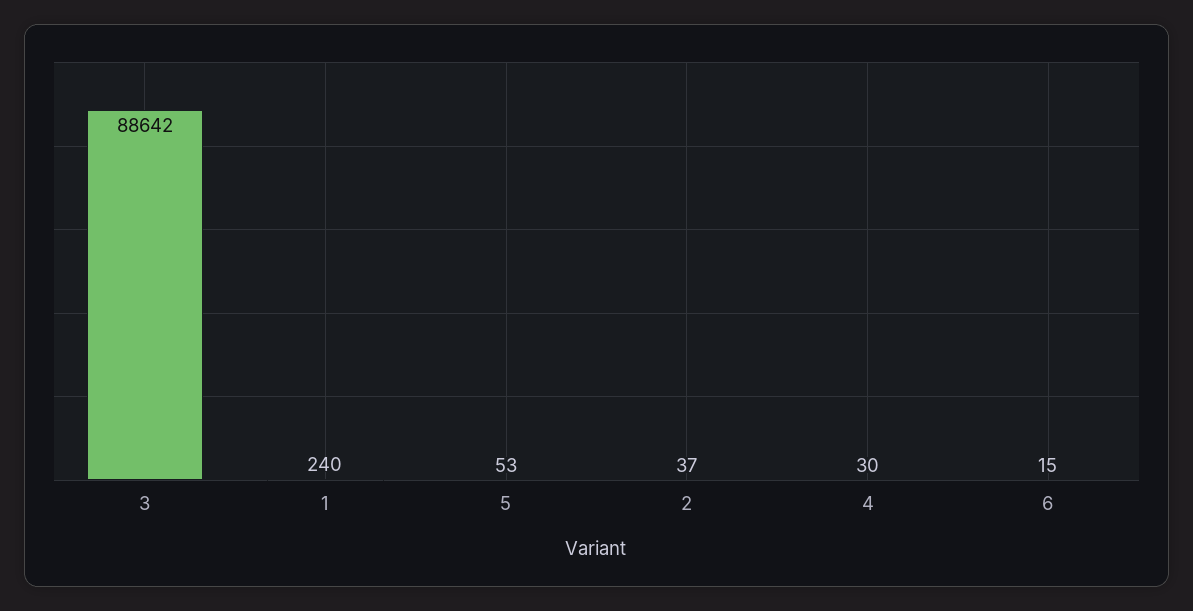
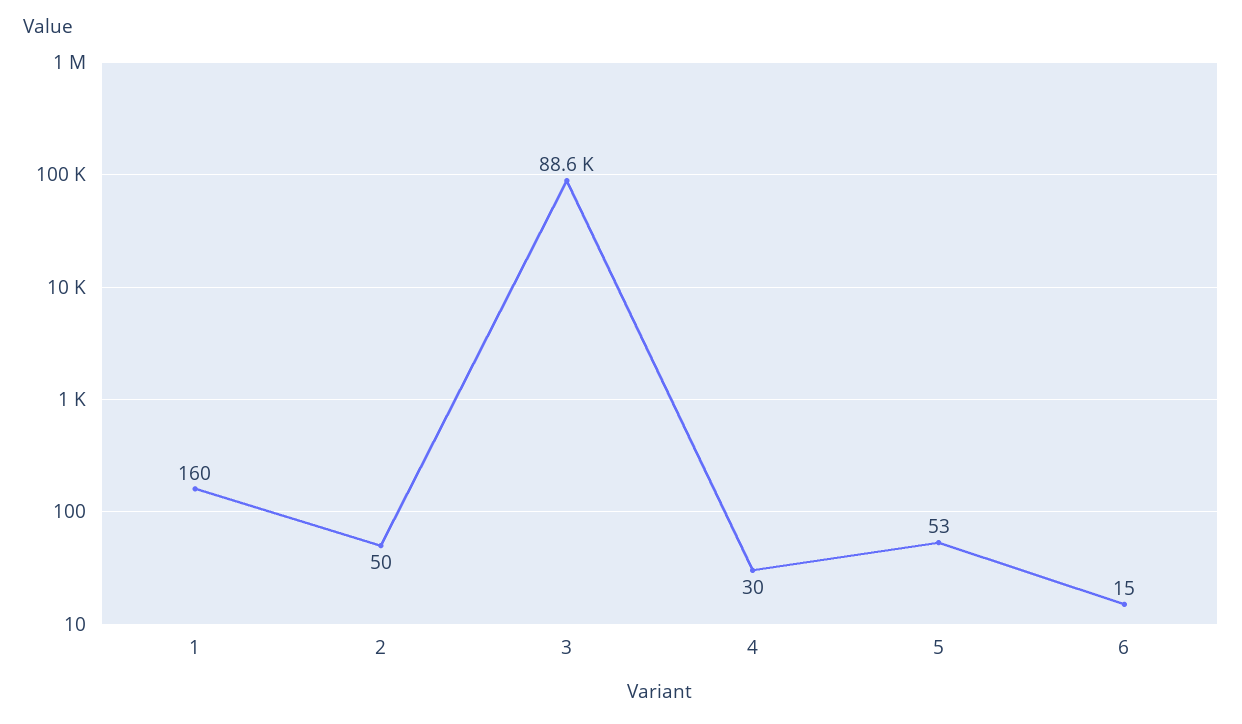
  {
    "3": 88642,
-   "1": 240,
+   "1": 160,
    "5": 53,
-   "2": 37,
+   "2": 50,
    "4": 30,
    "6": 15
  }

